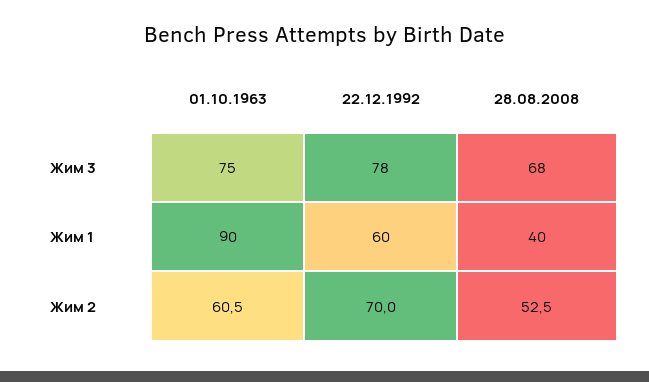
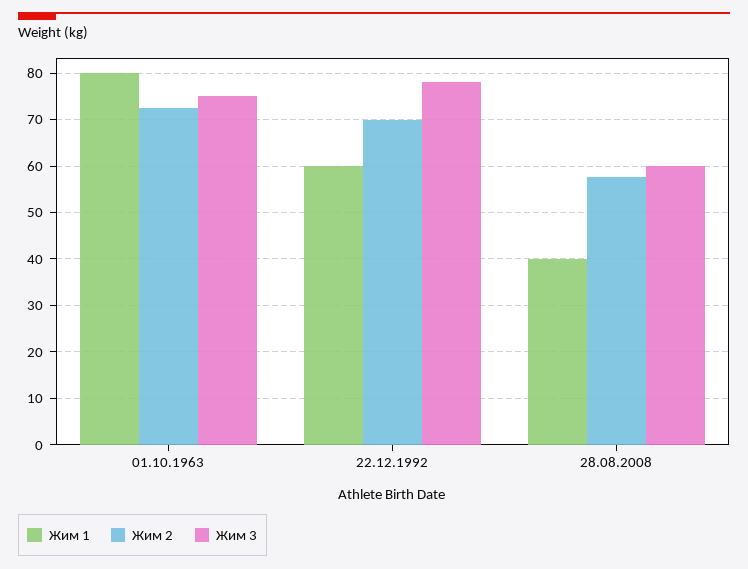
  {
    "Жим 3": {
      "01.10.1963": 75,
      "22.12.1992": 78,
-     "28.08.2008": 68
+     "28.08.2008": 60
    },
    "Жим 1": {
-     "01.10.1963": 90,
+     "01.10.1963": 80,
      "22.12.1992": 60,
      "28.08.2008": 40
    },
    "Жим 2": {
-     "01.10.1963": 60.5,
+     "01.10.1963": 72,
      "22.12.1992": 70,
-     "28.08.2008": 52.5
+     "28.08.2008": 58
    }
  }

